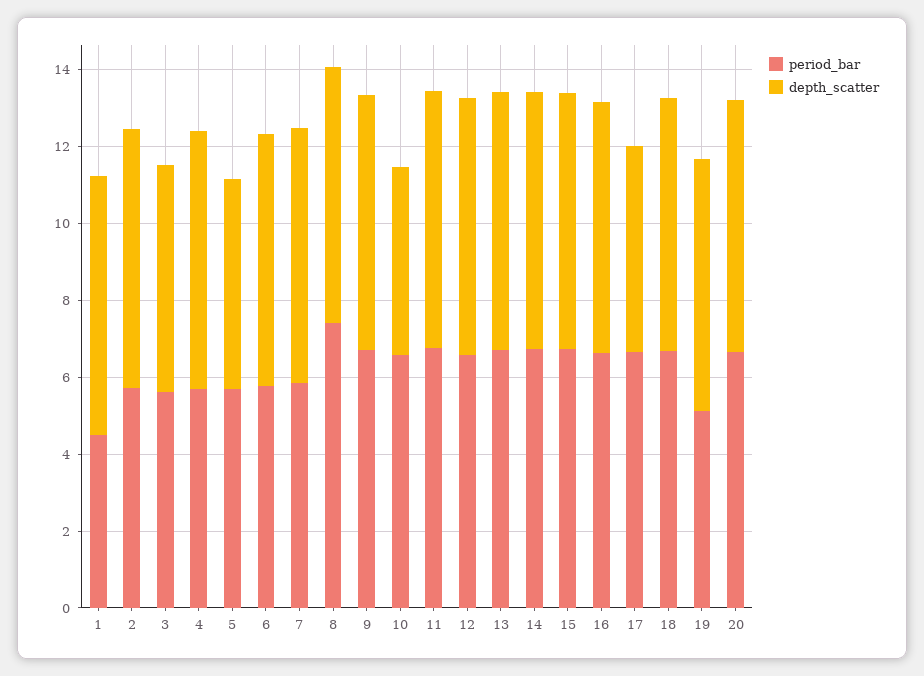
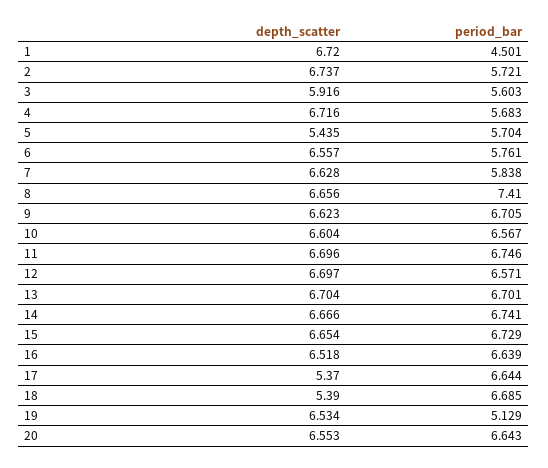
  {
    "period_bar": {
      "1": 4.501,
      "2": 5.721,
      "3": 5.603,
      "4": 5.683,
      "5": 5.704,
      "6": 5.761,
      "7": 5.838,
      "8": 7.41,
      "9": 6.705,
      "10": 6.567,
      "11": 6.746,
      "12": 6.571,
      "13": 6.701,
      "14": 6.741,
      "15": 6.729,
      "16": 6.639,
      "17": 6.644,
      "18": 6.685,
      "19": 5.129,
      "20": 6.643
    },
    "depth_scatter": {
      "1": 6.72,
      "2": 6.737,
      "3": 5.916,
      "4": 6.716,
      "5": 5.435,
      "6": 6.557,
      "7": 6.628,
      "8": 6.656,
      "9": 6.623,
-     "10": 5,
+     "10": 6.604,
      "11": 6.696,
      "12": 6.697,
      "13": 6.704,
      "14": 6.666,
      "15": 6.654,
      "16": 6.518,
      "17": 5.37,
-     "18": 6.5,
+     "18": 5.39,
      "19": 6.534,
      "20": 6.553
    }
  }

